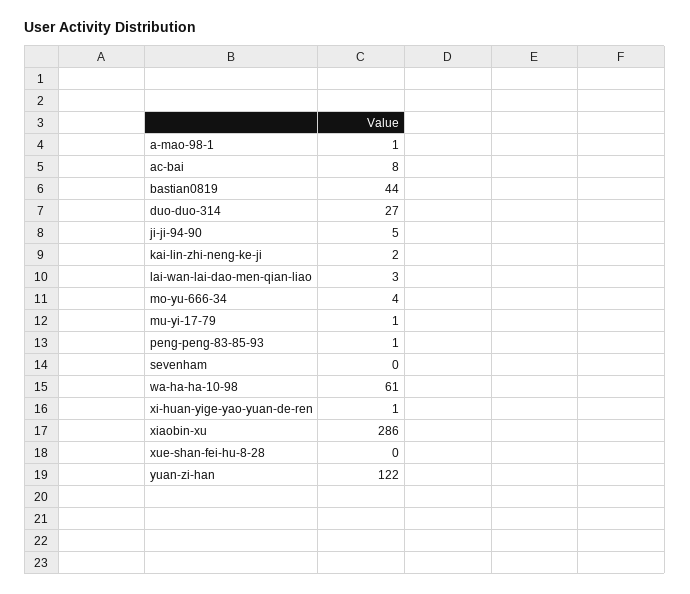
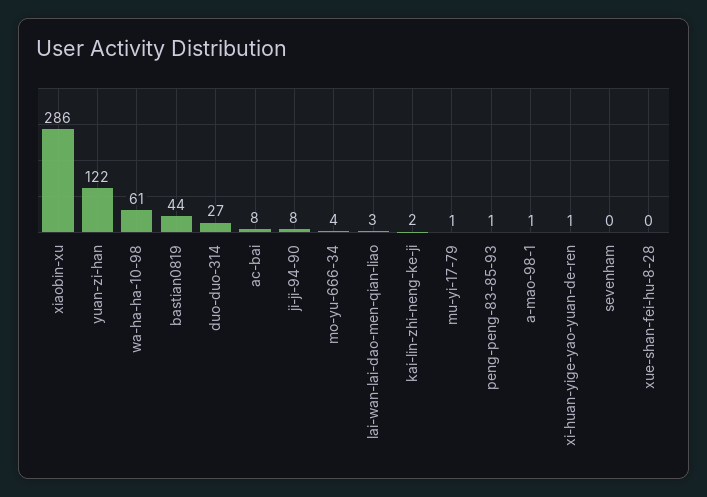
  {
    "a-mao-98-1": 1,
    "ac-bai": 8,
    "bastian0819": 44,
    "duo-duo-314": 27,
-   "ji-ji-94-90": 5,
+   "ji-ji-94-90": 8,
    "kai-lin-zhi-neng-ke-ji": 2,
    "lai-wan-lai-dao-men-qian-liao": 3,
    "mo-yu-666-34": 4,
    "mu-yi-17-79": 1,
    "peng-peng-83-85-93": 1,
    "sevenham": 0,
    "wa-ha-ha-10-98": 61,
    "xi-huan-yige-yao-yuan-de-ren": 1,
    "xiaobin-xu": 286,
    "xue-shan-fei-hu-8-28": 0,
    "yuan-zi-han": 122
  }

